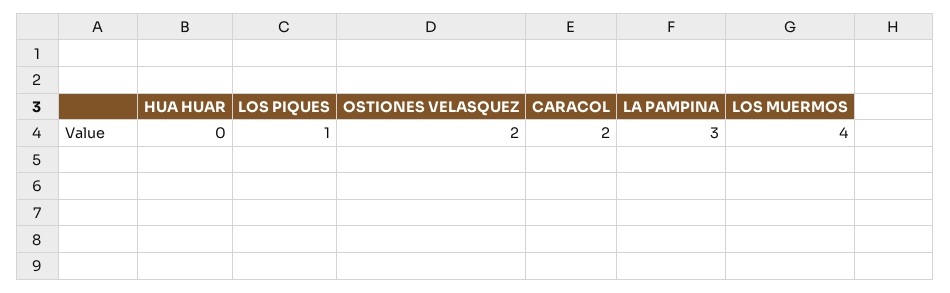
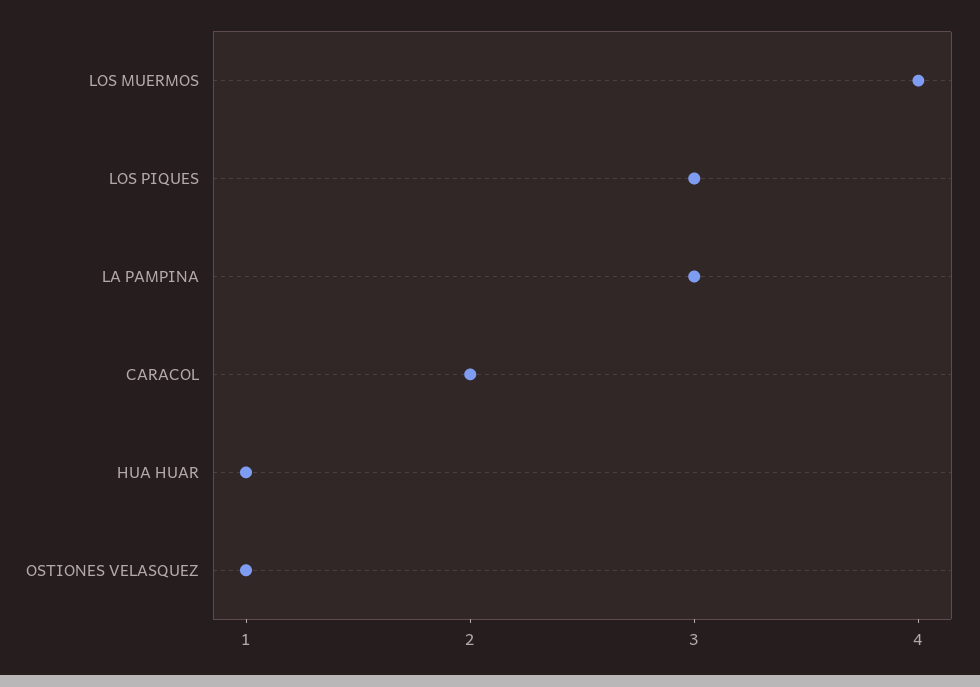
  {
-   "HUA HUAR": 0,
+   "HUA HUAR": 1,
-   "LOS PIQUES": 1,
+   "LOS PIQUES": 3,
-   "OSTIONES VELASQUEZ": 2,
+   "OSTIONES VELASQUEZ": 1,
    "CARACOL": 2,
    "LA PAMPINA": 3,
    "LOS MUERMOS": 4
  }

